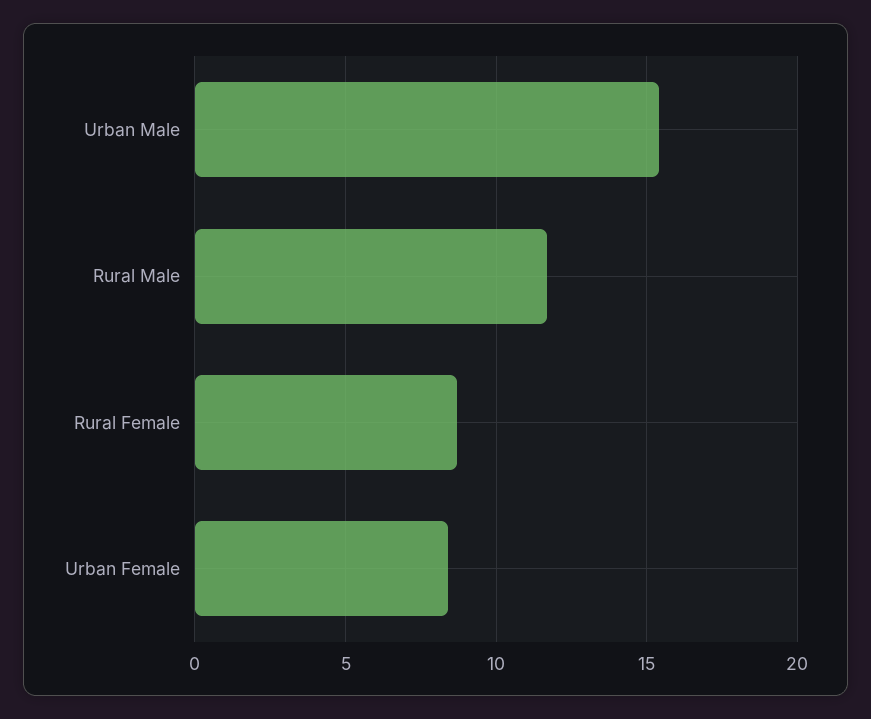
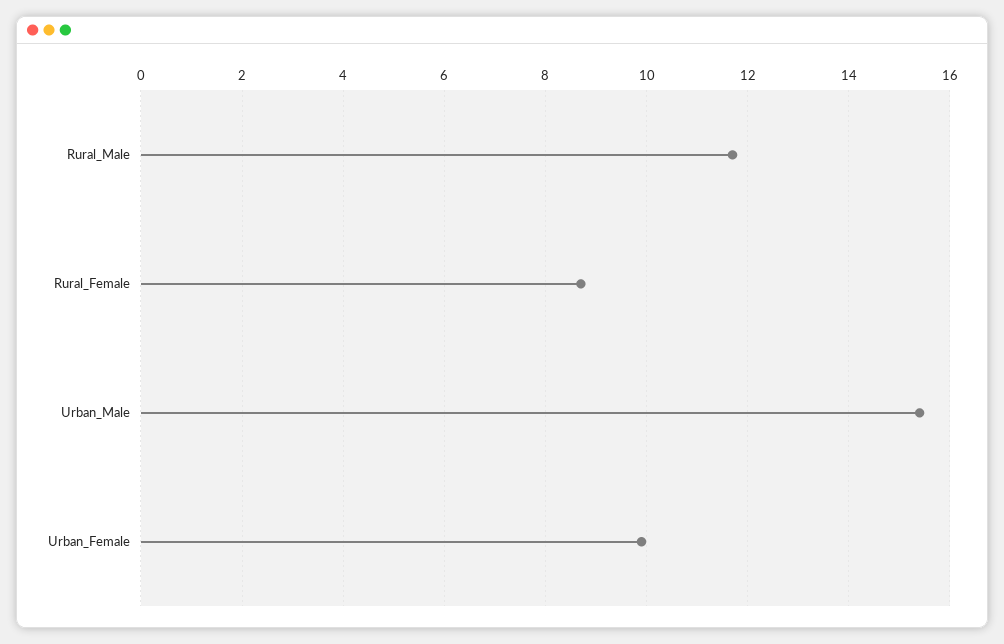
  {
    "Urban Male": 15.5,
    "Rural Male": 11.5,
    "Rural Female": 8.5,
-   "Urban Female": 8.5
+   "Urban Female": 10
  }

